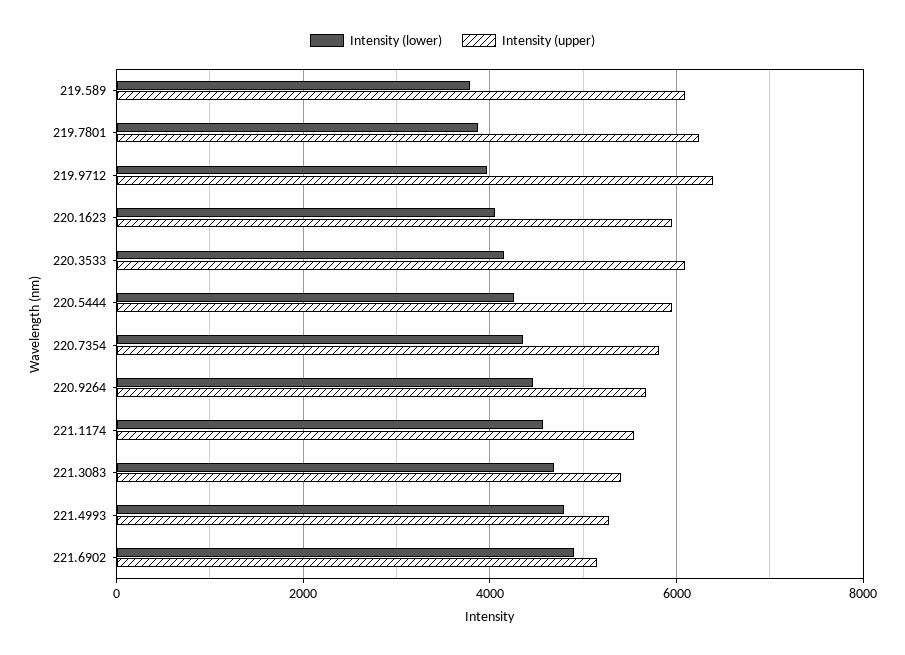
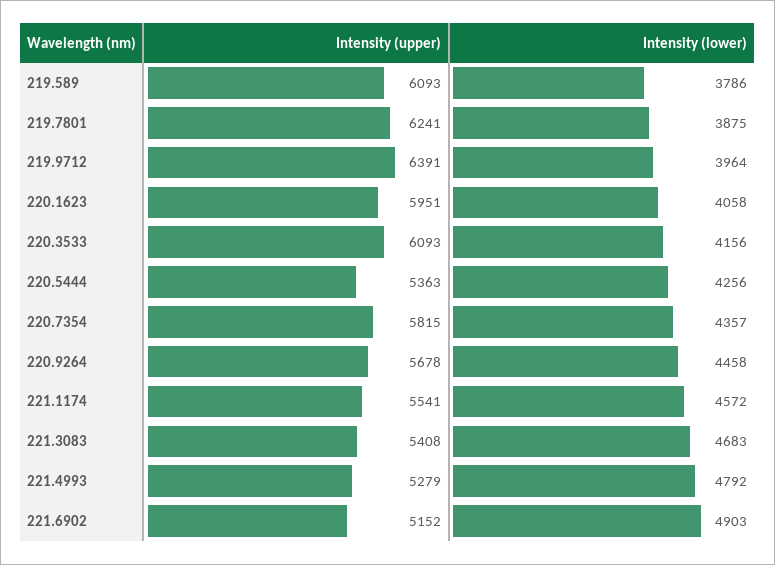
  {
    "Intensity (lower)": {
      "219.589": 3786,
      "219.7801": 3875,
      "219.9712": 3964,
      "220.1623": 4058,
      "220.3533": 4156,
      "220.5444": 4256,
      "220.7354": 4357,
      "220.9264": 4458,
      "221.1174": 4572,
      "221.3083": 4683,
      "221.4993": 4792,
      "221.6902": 4903
    },
    "Intensity (upper)": {
      "219.589": 6093,
      "219.7801": 6241,
      "219.9712": 6391,
      "220.1623": 5951,
      "220.3533": 6093,
-     "220.5444": 6000,
+     "220.5444": 5363,
      "220.7354": 5815,
      "220.9264": 5678,
      "221.1174": 5541,
      "221.3083": 5408,
      "221.4993": 5279,
      "221.6902": 5152
    }
  }

